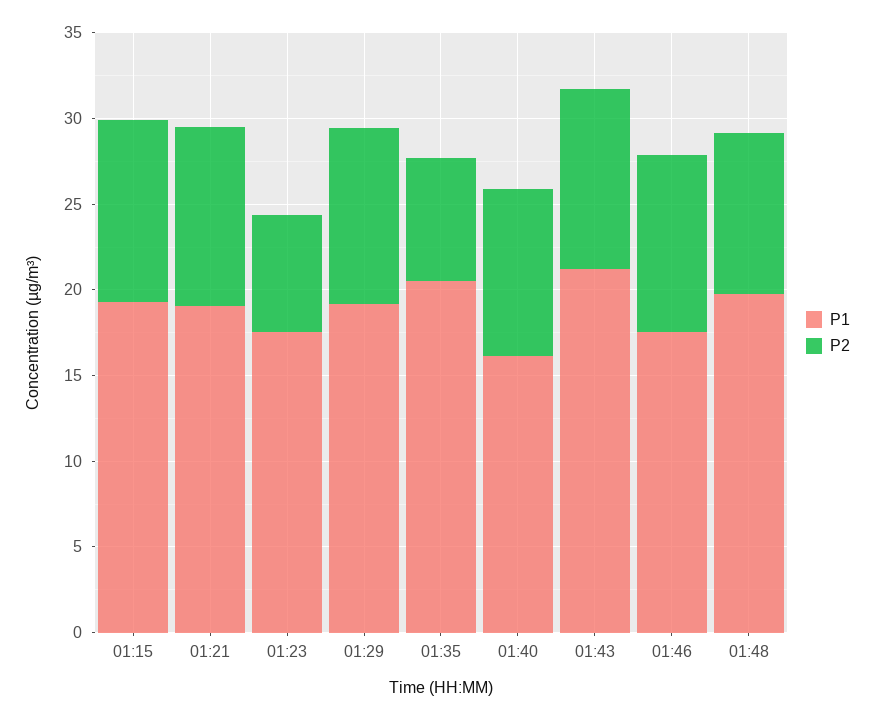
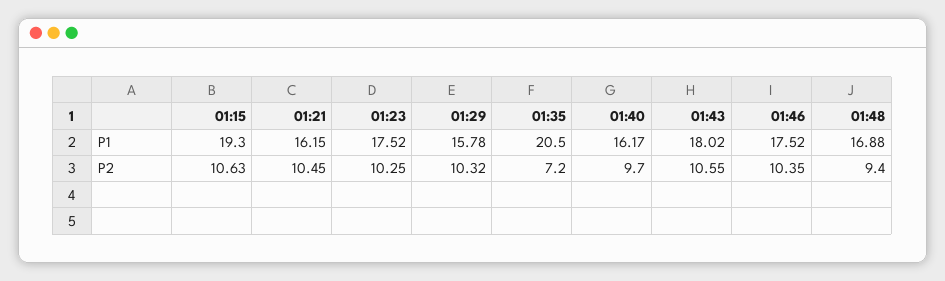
  {
    "P1": {
      "01:15": 19.3,
-     "01:21": 19,
+     "01:21": 16.15,
      "01:23": 17.52,
-     "01:29": 19,
+     "01:29": 15.78,
      "01:35": 20.5,
      "01:40": 16.17,
-     "01:43": 21,
+     "01:43": 18.02,
      "01:46": 17.52,
-     "01:48": 20
+     "01:48": 16.88
    },
    "P2": {
      "01:15": 10.63,
      "01:21": 10.45,
-     "01:23": 7,
+     "01:23": 10.25,
      "01:29": 10.32,
      "01:35": 7.2,
      "01:40": 9.7,
      "01:43": 10.55,
      "01:46": 10.35,
      "01:48": 9.4
    }
  }

